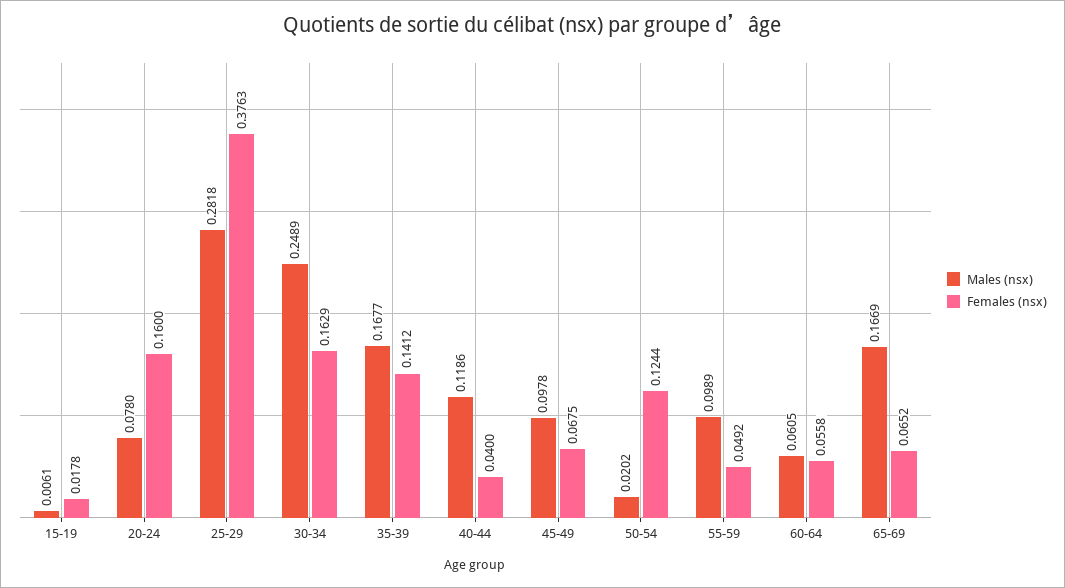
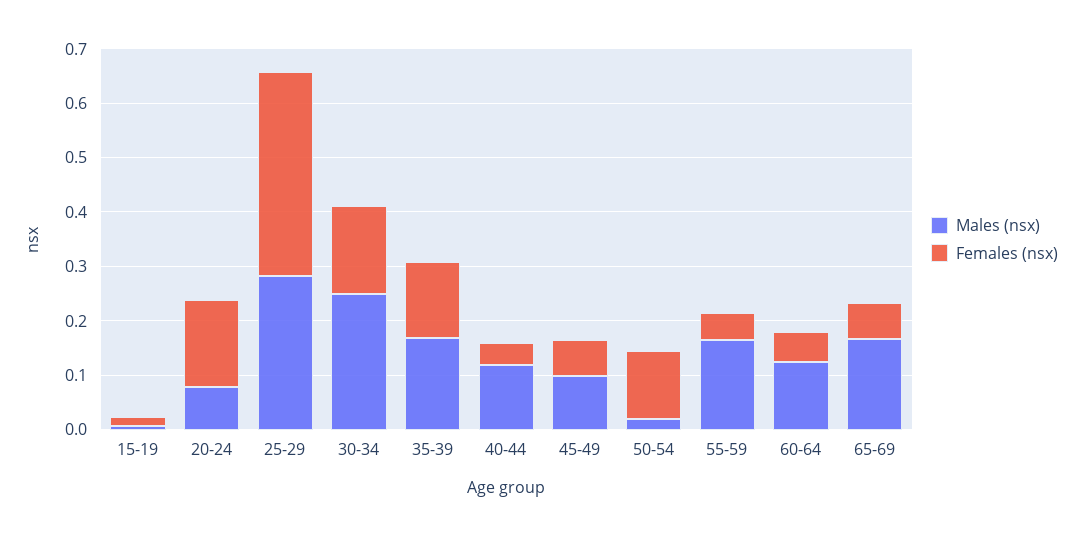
  {
    "Males (nsx)": {
      "15-19": 0.0061,
      "20-24": 0.078,
      "25-29": 0.2818,
      "30-34": 0.2489,
      "35-39": 0.1677,
      "40-44": 0.1186,
      "45-49": 0.0978,
      "50-54": 0.0202,
-     "55-59": 0.0989,
+     "55-59": 0.16,
-     "60-64": 0.0605,
+     "60-64": 0.12,
      "65-69": 0.1669
    },
    "Females (nsx)": {
      "15-19": 0.0178,
      "20-24": 0.16,
      "25-29": 0.3763,
      "30-34": 0.1629,
      "35-39": 0.1412,
      "40-44": 0.04,
      "45-49": 0.0675,
      "50-54": 0.1244,
      "55-59": 0.0492,
      "60-64": 0.0558,
      "65-69": 0.0652
    }
  }

